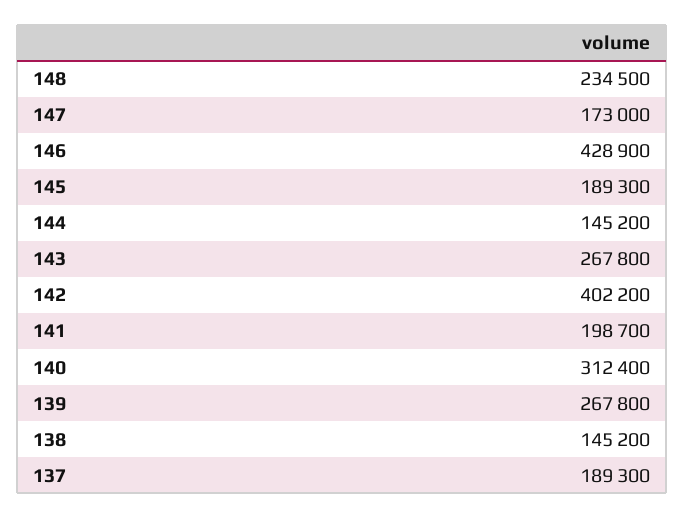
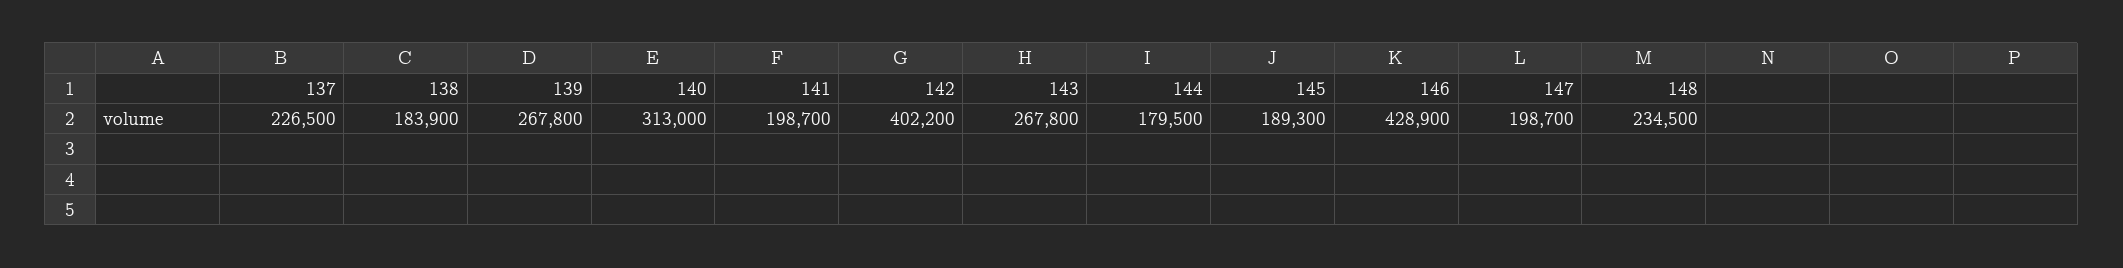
  {
    "148": 234500,
-   "147": 173000,
+   "147": 198700,
    "146": 428900,
    "145": 189300,
-   "144": 145200,
+   "144": 179500,
    "143": 267800,
    "142": 402200,
    "141": 198700,
-   "140": 312400,
+   "140": 313000,
    "139": 267800,
-   "138": 145200,
+   "138": 183900,
-   "137": 189300
+   "137": 226500
  }

